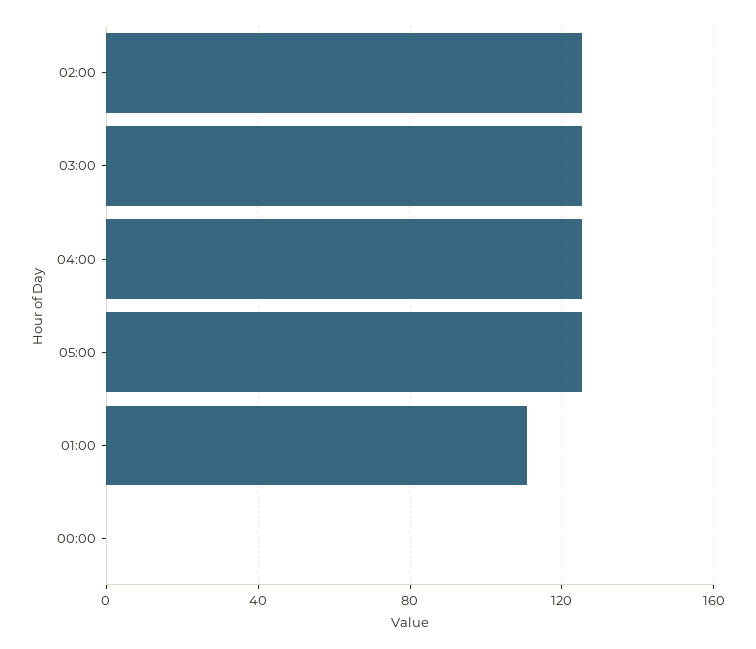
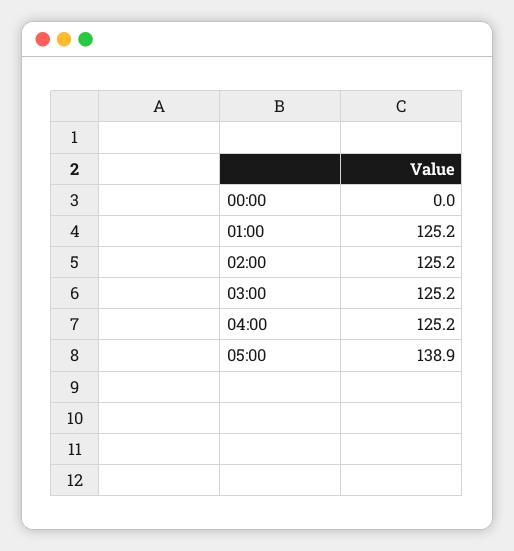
  {
    "02:00": 125.2,
    "03:00": 125.2,
    "04:00": 125.2,
-   "05:00": 125,
+   "05:00": 138.9,
-   "01:00": 110,
+   "01:00": 125.2,
    "00:00": 0
  }

